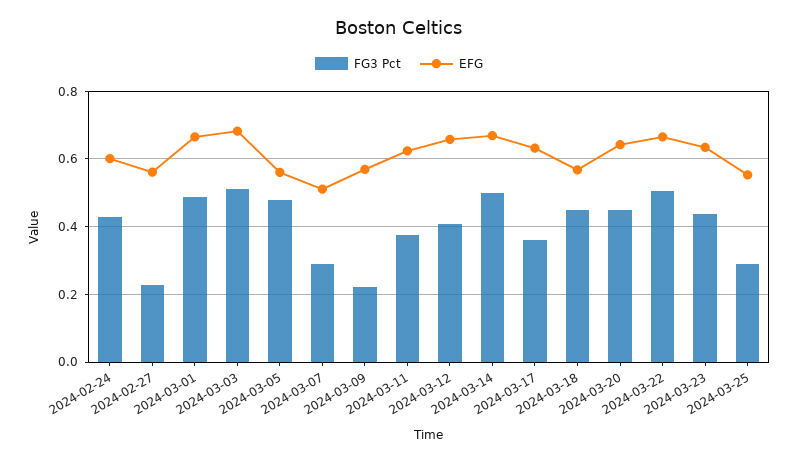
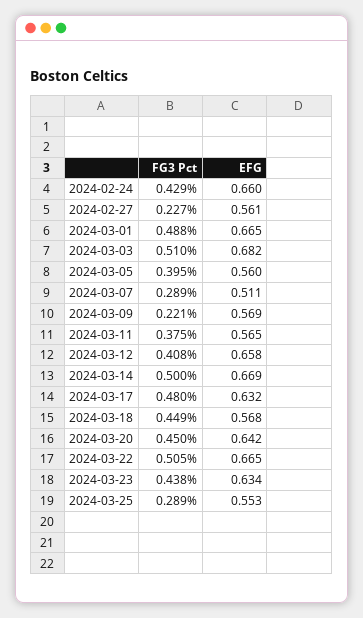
  {
    "FG3 Pct": {
      "2024-02-24": 0.429,
      "2024-02-27": 0.227,
      "2024-03-01": 0.488,
      "2024-03-03": 0.51,
-     "2024-03-05": 0.48,
+     "2024-03-05": 0.395,
      "2024-03-07": 0.289,
      "2024-03-09": 0.221,
      "2024-03-11": 0.375,
      "2024-03-12": 0.408,
      "2024-03-14": 0.5,
-     "2024-03-17": 0.36,
+     "2024-03-17": 0.48,
      "2024-03-18": 0.449,
      "2024-03-20": 0.45,
      "2024-03-22": 0.505,
      "2024-03-23": 0.438,
      "2024-03-25": 0.289
    },
    "EFG": {
-     "2024-02-24": 0.6,
+     "2024-02-24": 0.66,
      "2024-02-27": 0.561,
      "2024-03-01": 0.665,
      "2024-03-03": 0.682,
      "2024-03-05": 0.56,
      "2024-03-07": 0.511,
      "2024-03-09": 0.569,
-     "2024-03-11": 0.62,
+     "2024-03-11": 0.565,
      "2024-03-12": 0.658,
      "2024-03-14": 0.669,
      "2024-03-17": 0.632,
      "2024-03-18": 0.568,
      "2024-03-20": 0.642,
      "2024-03-22": 0.665,
      "2024-03-23": 0.634,
      "2024-03-25": 0.553
    }
  }

